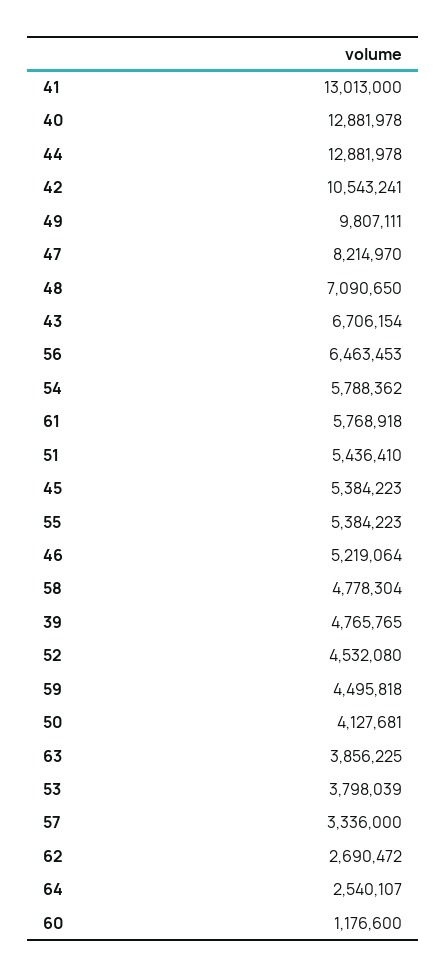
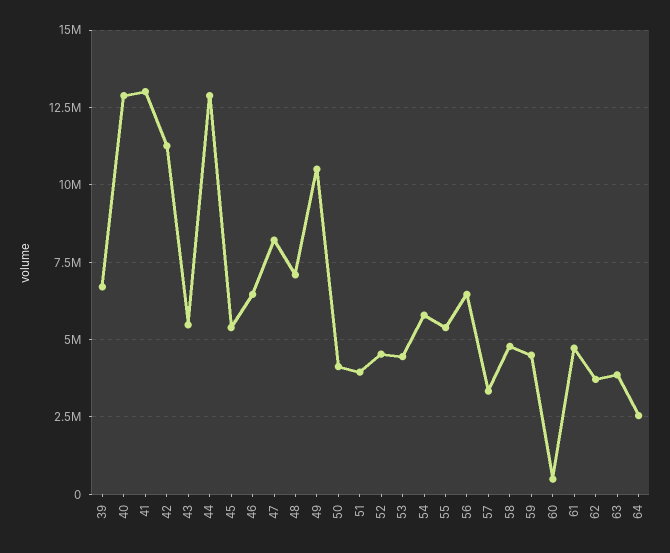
  {
    "41": 13013000,
    "40": 12881978,
    "44": 12881978,
-   "42": 10543241,
+   "42": 11250000,
-   "49": 9807111,
+   "49": 10500000,
    "47": 8214970,
    "48": 7090650,
-   "43": 6706154,
+   "43": 5500000,
    "56": 6463453,
    "54": 5788362,
-   "61": 5768918,
+   "61": 4750000,
-   "51": 5436410,
+   "51": 4000000,
    "45": 5384223,
    "55": 5384223,
-   "46": 5219064,
+   "46": 6500000,
    "58": 4778304,
-   "39": 4765765,
+   "39": 6750000,
    "52": 4532080,
    "59": 4495818,
    "50": 4127681,
    "63": 3856225,
-   "53": 3798039,
+   "53": 4500000,
    "57": 3336000,
-   "62": 2690472,
+   "62": 3750000,
    "64": 2540107,
-   "60": 1176600
+   "60": 500000
  }

